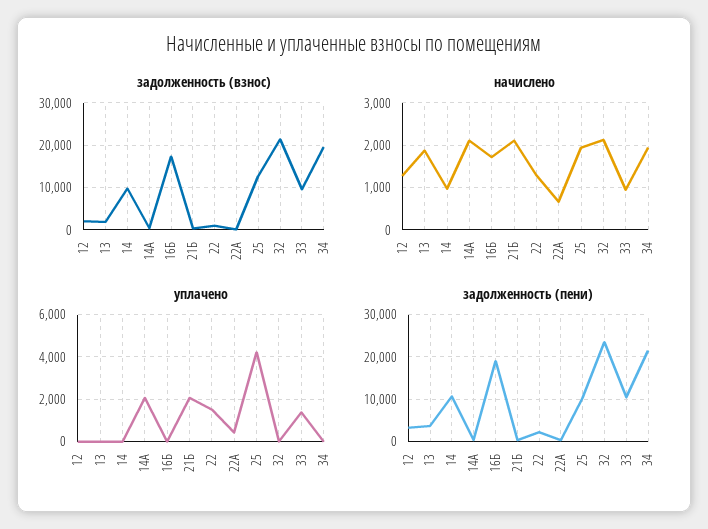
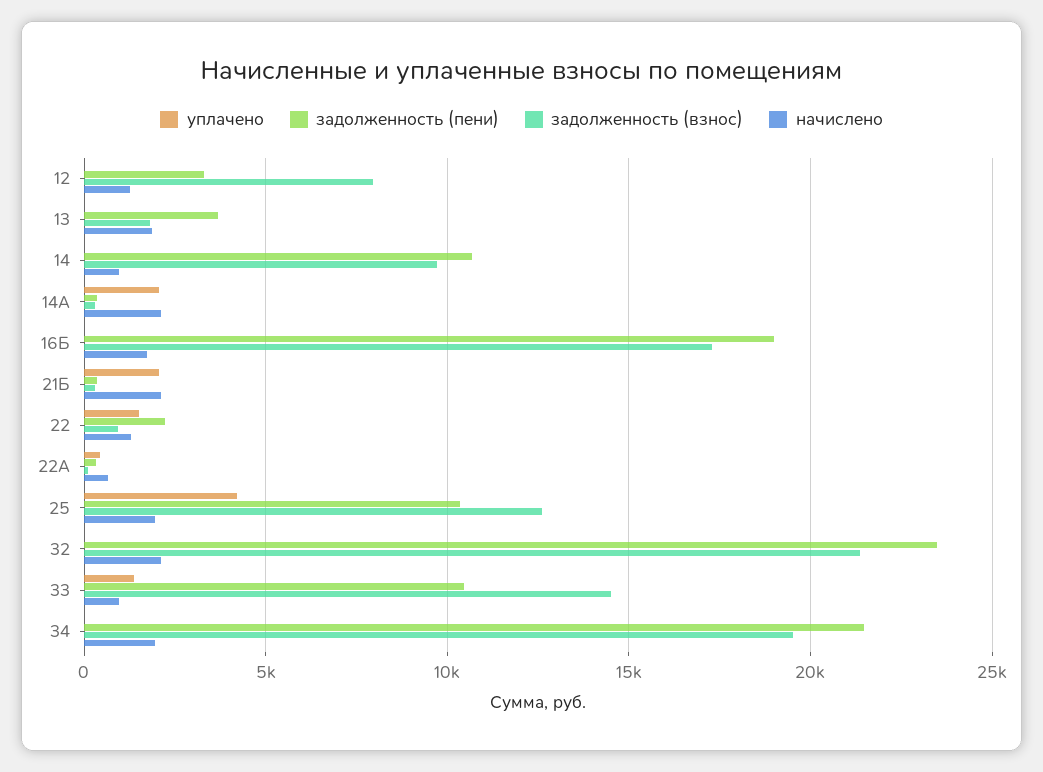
  {
    "задолженность (взнос)": {
-     "12": 2000,
+     "12": 8000,
      "13": 2000,
      "14": 9500,
      "14А": 500,
      "16Б": 17500,
      "21Б": 500,
      "22": 1000,
      "22А": 0,
      "25": 12500,
      "32": 21500,
-     "33": 10000,
+     "33": 14500,
      "34": 19500
    },
    "начислено": {
      "12": 1200,
      "13": 1800,
      "14": 1000,
      "14А": 2200,
      "16Б": 1800,
      "21Б": 2200,
      "22": 1200,
      "22А": 600,
      "25": 2000,
      "32": 2200,
      "33": 1000,
      "34": 2000
    },
    "уплачено": {
      "12": 0,
      "13": 0,
      "14": 0,
      "14А": 2000,
      "16Б": 0,
      "21Б": 2000,
      "22": 1500,
      "22А": 500,
      "25": 4000,
      "32": 0,
      "33": 1500,
      "34": 0
    },
    "задолженность (пени)": {
      "12": 3500,
      "13": 3500,
      "14": 10500,
      "14А": 500,
      "16Б": 19000,
      "21Б": 500,
      "22": 2000,
      "22А": 500,
      "25": 10500,
      "32": 23500,
      "33": 10500,
      "34": 21500
    }
  }

